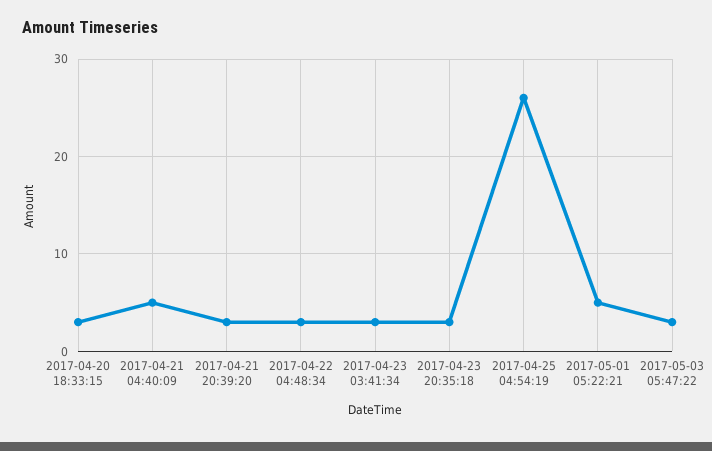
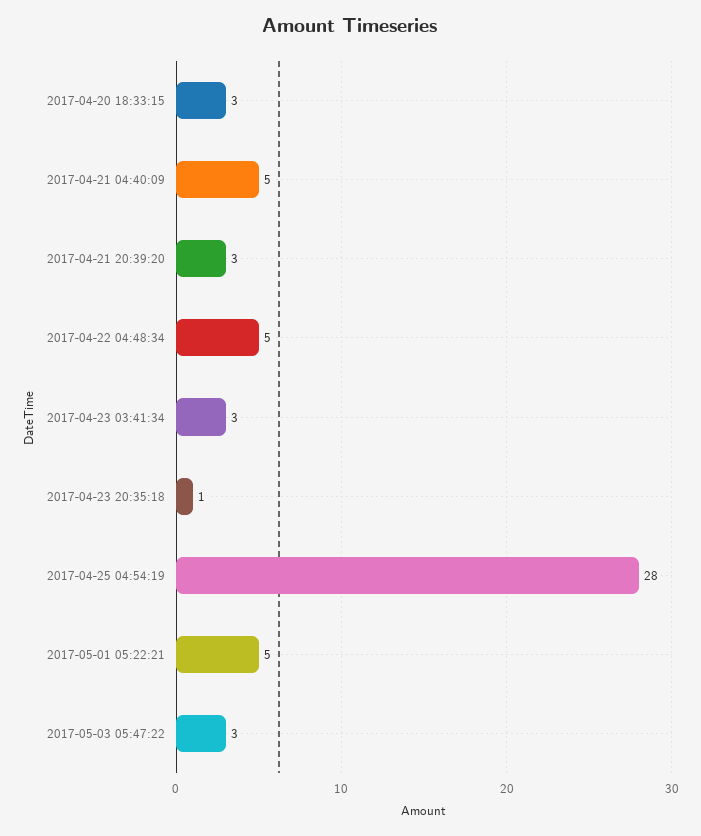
  {
    "2017-04-20 18:33:15": 3,
    "2017-04-21 04:40:09": 5,
    "2017-04-21 20:39:20": 3,
-   "2017-04-22 04:48:34": 3,
+   "2017-04-22 04:48:34": 5,
    "2017-04-23 03:41:34": 3,
-   "2017-04-23 20:35:18": 3,
+   "2017-04-23 20:35:18": 1,
-   "2017-04-25 04:54:19": 26,
+   "2017-04-25 04:54:19": 28,
    "2017-05-01 05:22:21": 5,
    "2017-05-03 05:47:22": 3
  }

